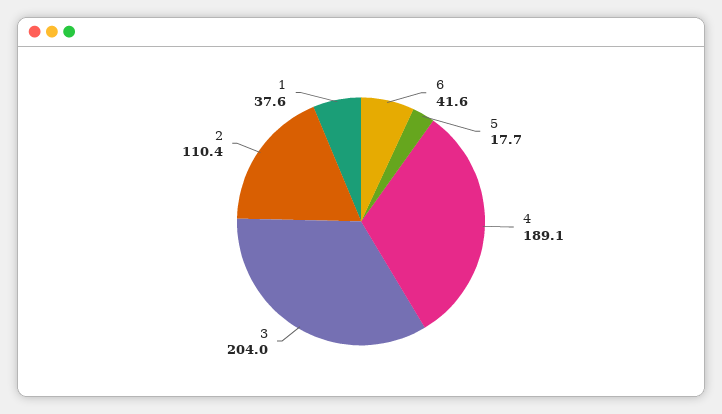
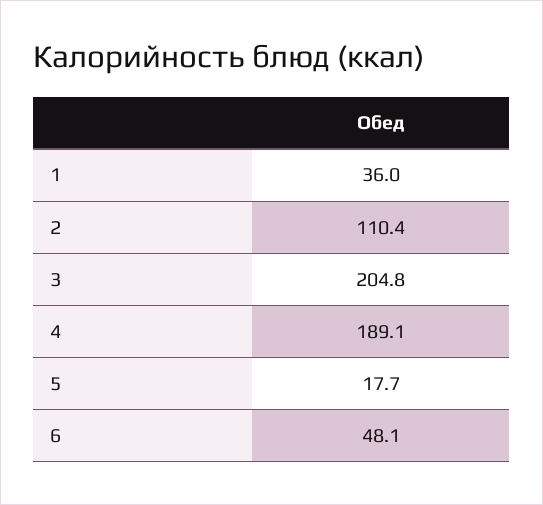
  {
-   "6": 41.6,
+   "6": 48.1,
    "5": 17.7,
    "4": 189.1,
-   "3": 204,
+   "3": 204.8,
    "2": 110.4,
-   "1": 37.6
+   "1": 36
  }

